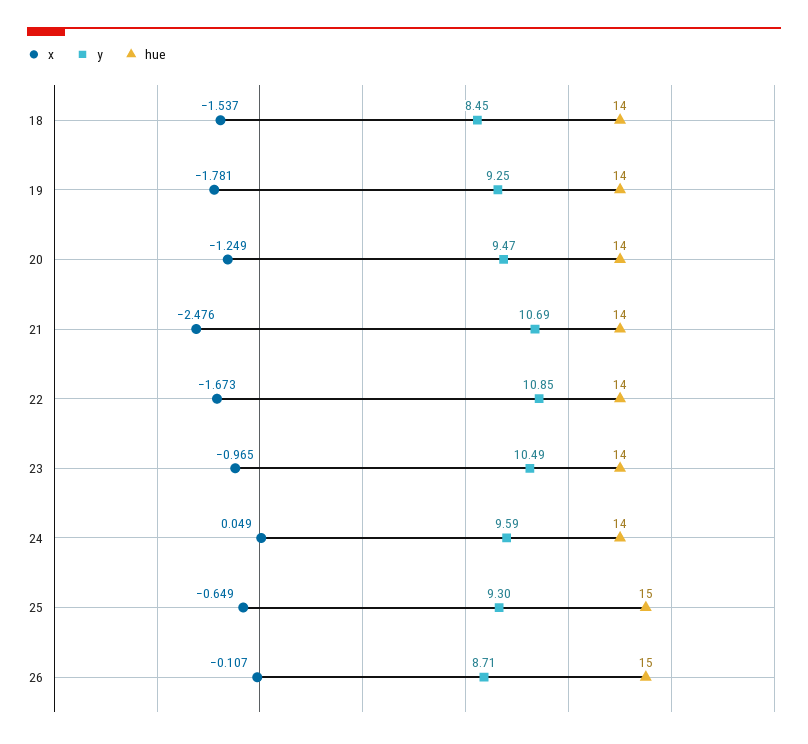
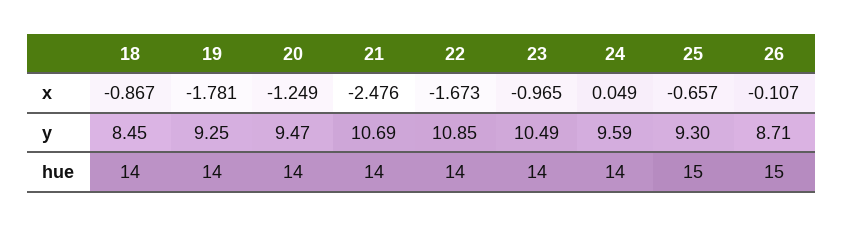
  {
    "x": {
-     "18": -1.537,
+     "18": -0.867,
      "19": -1.781,
      "20": -1.249,
      "21": -2.476,
      "22": -1.673,
      "23": -0.965,
      "24": 0.049,
-     "25": -0.649,
+     "25": -0.657,
      "26": -0.107
    },
    "y": {
      "18": 8.45,
      "19": 9.25,
      "20": 9.47,
      "21": 10.69,
      "22": 10.85,
      "23": 10.49,
      "24": 9.59,
      "25": 9.3,
      "26": 8.71
    },
    "hue": {
      "18": 14,
      "19": 14,
      "20": 14,
      "21": 14,
      "22": 14,
      "23": 14,
      "24": 14,
      "25": 15,
      "26": 15
    }
  }

